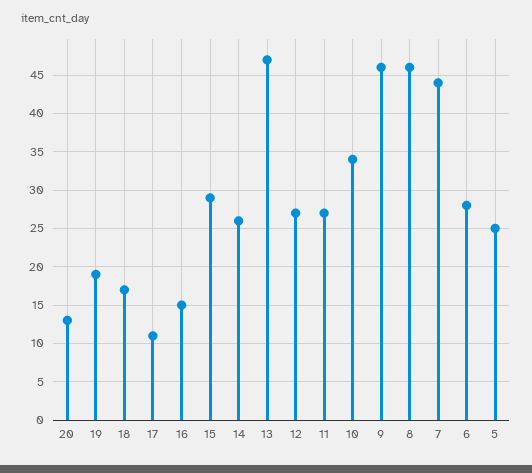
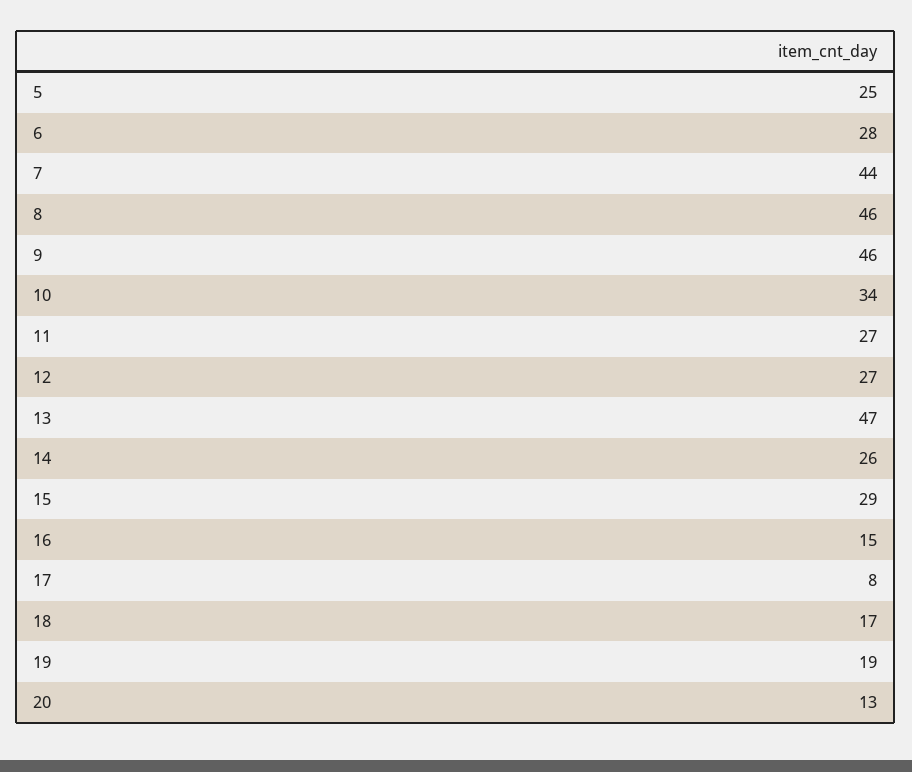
  {
    "20": 13,
    "19": 19,
    "18": 17,
-   "17": 11,
+   "17": 8,
    "16": 15,
    "15": 29,
    "14": 26,
    "13": 47,
    "12": 27,
    "11": 27,
    "10": 34,
    "9": 46,
    "8": 46,
    "7": 44,
    "6": 28,
    "5": 25
  }

